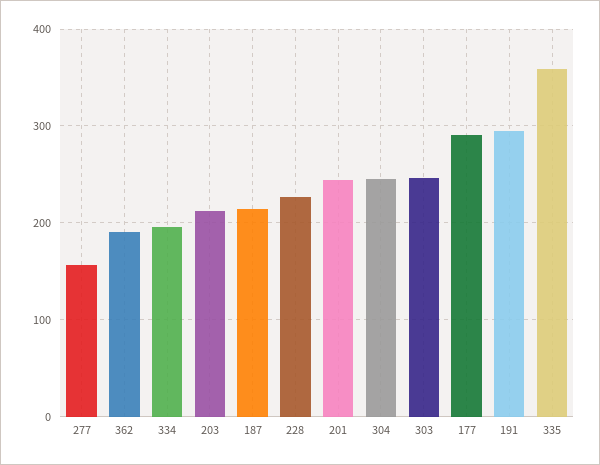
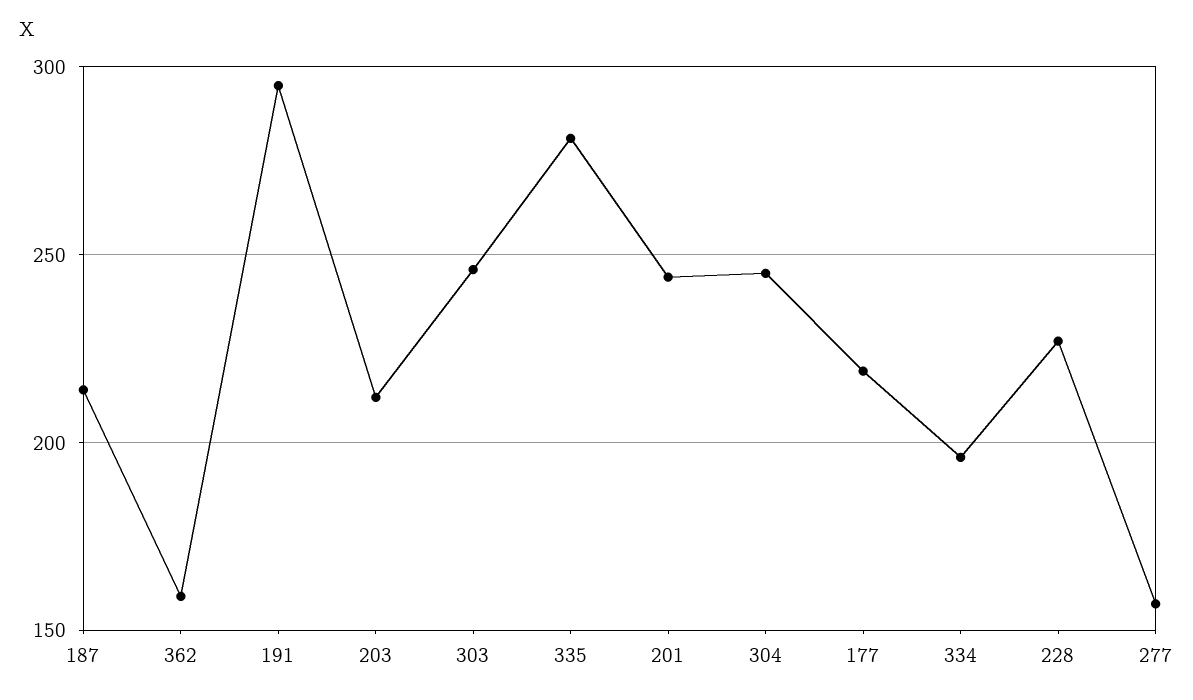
  {
    "277": 155,
-   "362": 190,
+   "362": 160,
    "334": 195,
    "203": 210,
    "187": 215,
    "228": 225,
    "201": 245,
    "304": 245,
    "303": 245,
-   "177": 290,
+   "177": 220,
    "191": 295,
-   "335": 360
+   "335": 280
  }

